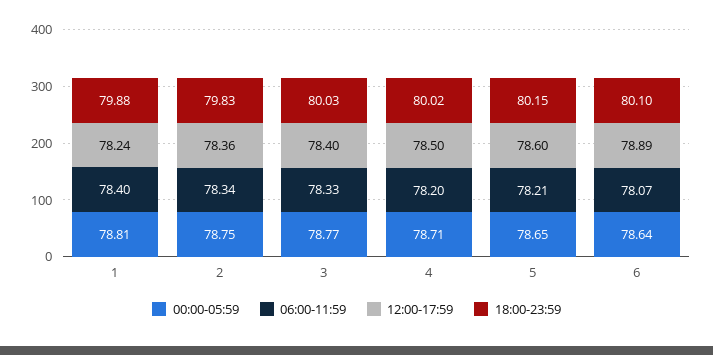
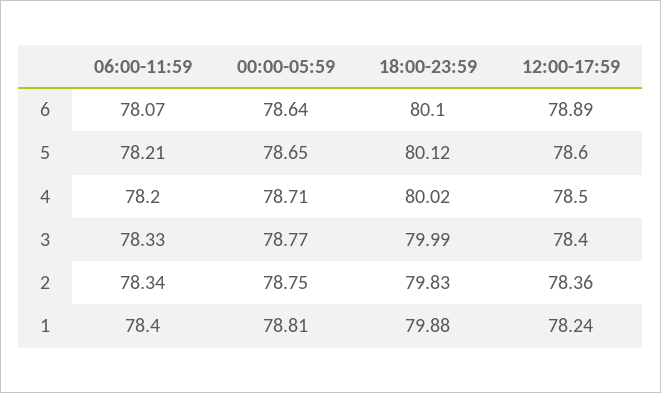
  {
    "00:00-05:59": {
      "1": 78.81,
      "2": 78.75,
      "3": 78.77,
      "4": 78.71,
      "5": 78.65,
      "6": 78.64
    },
    "06:00-11:59": {
      "1": 78.4,
      "2": 78.34,
      "3": 78.33,
      "4": 78.2,
      "5": 78.21,
      "6": 78.07
    },
    "12:00-17:59": {
      "1": 78.24,
      "2": 78.36,
      "3": 78.4,
      "4": 78.5,
      "5": 78.6,
      "6": 78.89
    },
    "18:00-23:59": {
      "1": 79.88,
      "2": 79.83,
-     "3": 80.03,
+     "3": 79.99,
      "4": 80.02,
-     "5": 80.15,
+     "5": 80.12,
      "6": 80.1
    }
  }

